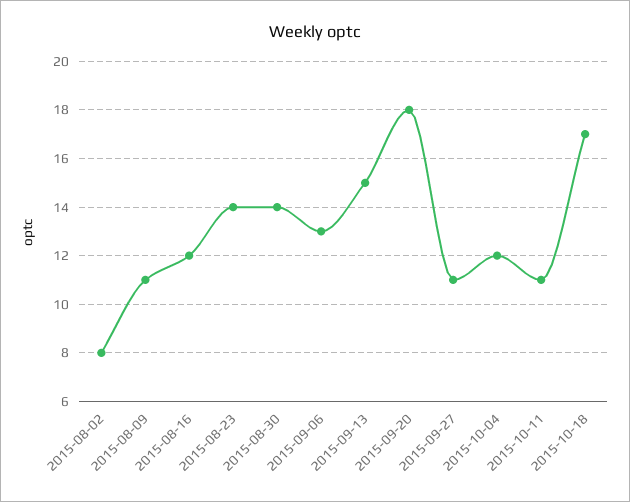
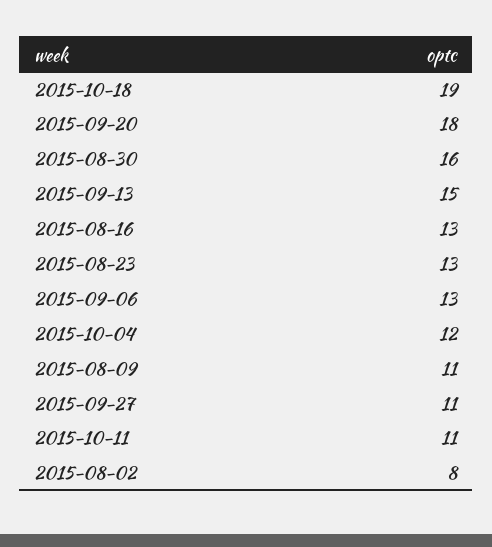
  {
    "2015-08-02": 8,
    "2015-08-09": 11,
-   "2015-08-16": 12,
+   "2015-08-16": 13,
-   "2015-08-23": 14,
+   "2015-08-23": 13,
-   "2015-08-30": 14,
+   "2015-08-30": 16,
    "2015-09-06": 13,
    "2015-09-13": 15,
    "2015-09-20": 18,
    "2015-09-27": 11,
    "2015-10-04": 12,
    "2015-10-11": 11,
-   "2015-10-18": 17
+   "2015-10-18": 19
  }

